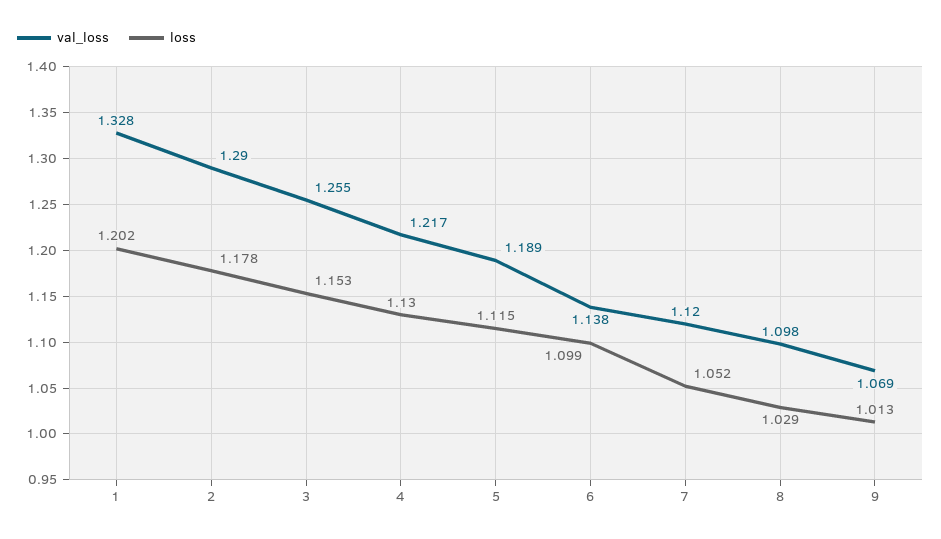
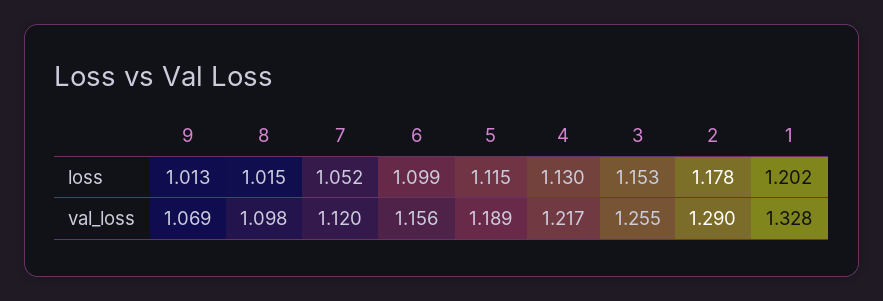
  {
    "val_loss": {
      "1": 1.328,
      "2": 1.29,
      "3": 1.255,
      "4": 1.217,
      "5": 1.189,
-     "6": 1.138,
+     "6": 1.156,
      "7": 1.12,
      "8": 1.098,
      "9": 1.069
    },
    "loss": {
      "1": 1.202,
      "2": 1.178,
      "3": 1.153,
      "4": 1.13,
      "5": 1.115,
      "6": 1.099,
      "7": 1.052,
-     "8": 1.029,
+     "8": 1.015,
      "9": 1.013
    }
  }

